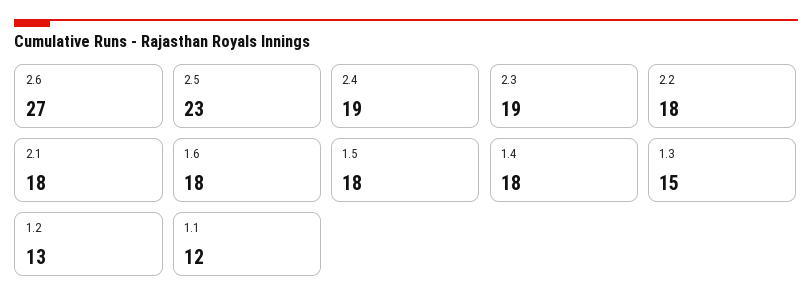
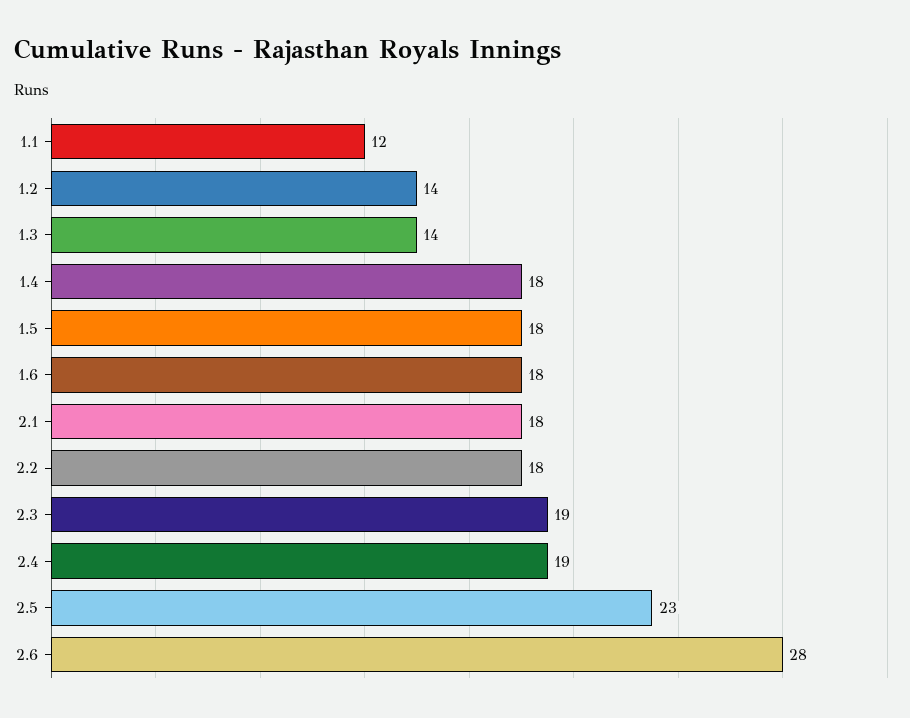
  {
-   "2.6": 27,
+   "2.6": 28,
    "2.5": 23,
    "2.4": 19,
    "2.3": 19,
    "2.2": 18,
    "2.1": 18,
    "1.6": 18,
    "1.5": 18,
    "1.4": 18,
-   "1.3": 15,
+   "1.3": 14,
-   "1.2": 13,
+   "1.2": 14,
    "1.1": 12
  }

